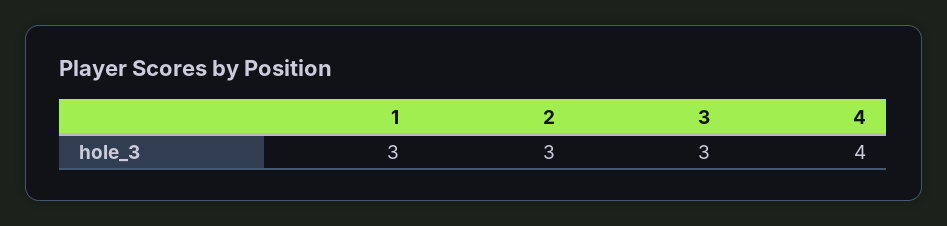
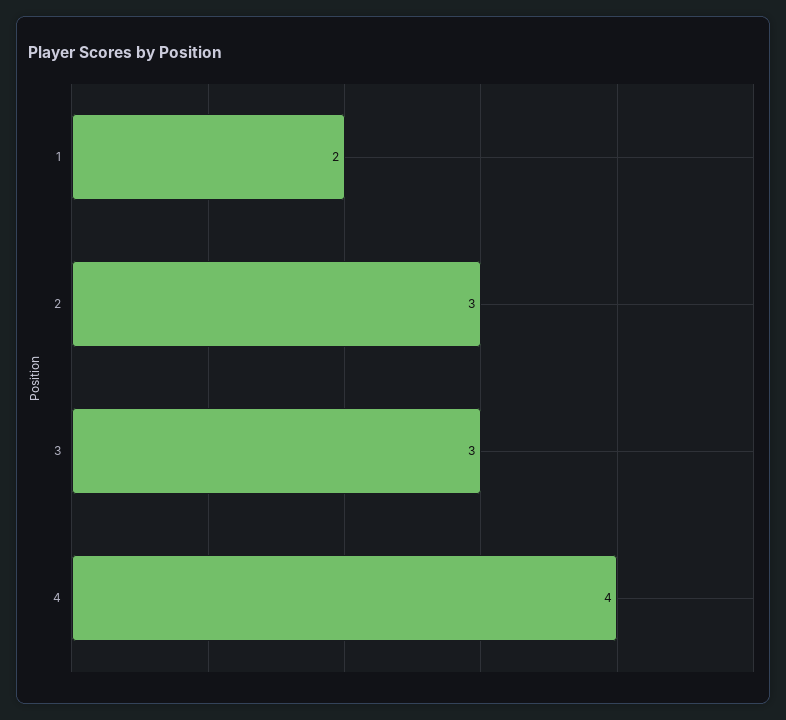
  {
-   "1": 3,
+   "1": 2,
    "2": 3,
    "3": 3,
    "4": 4
  }

